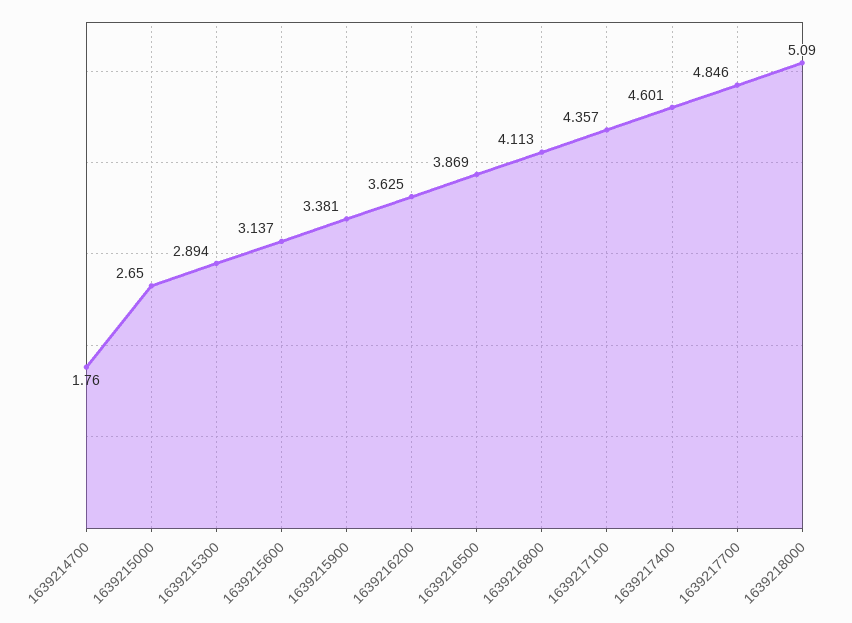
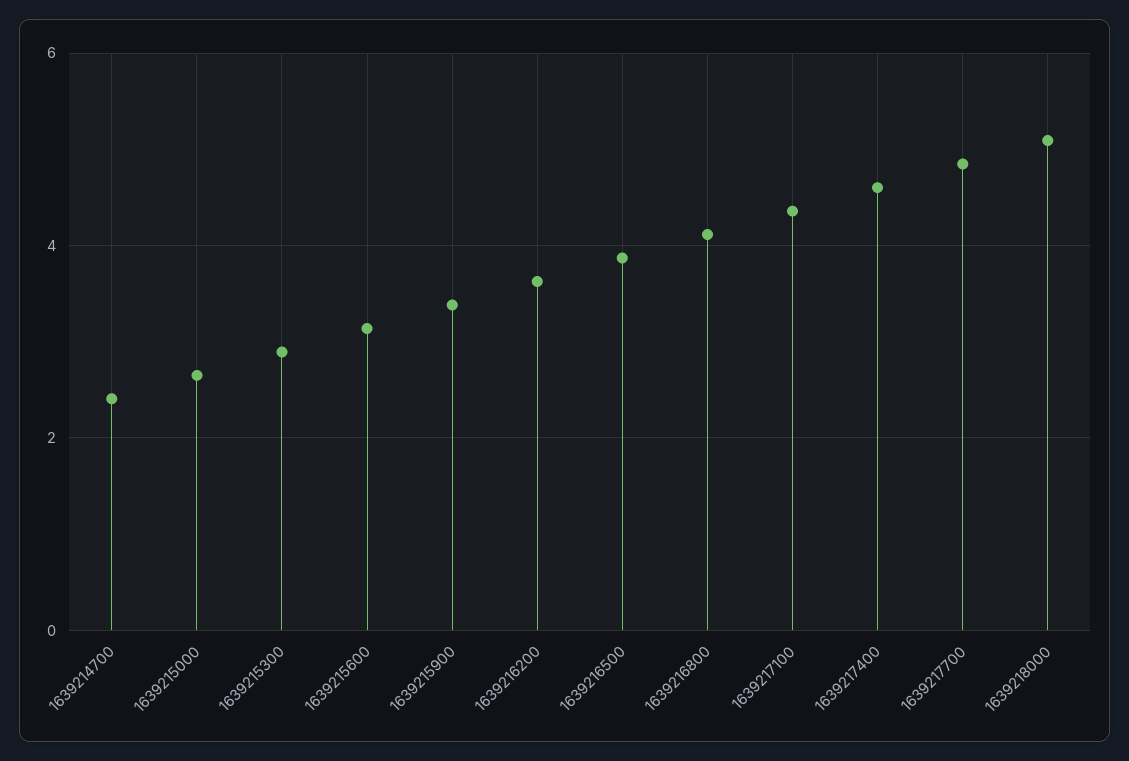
  {
-   "1639214700": 1.76,
+   "1639214700": 2.4,
    "1639215000": 2.65,
    "1639215300": 2.894,
    "1639215600": 3.137,
    "1639215900": 3.381,
    "1639216200": 3.625,
    "1639216500": 3.869,
    "1639216800": 4.113,
    "1639217100": 4.357,
    "1639217400": 4.601,
    "1639217700": 4.846,
    "1639218000": 5.09
  }

